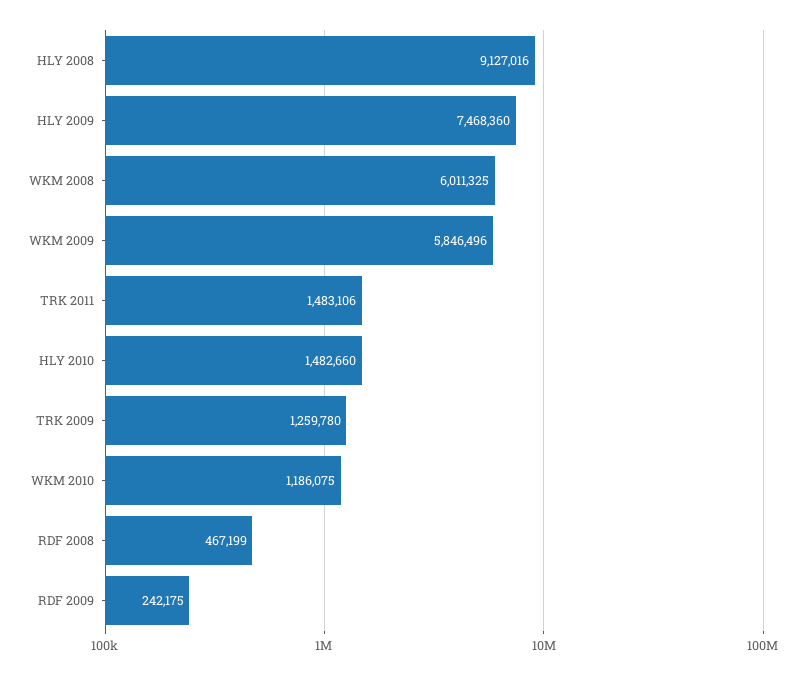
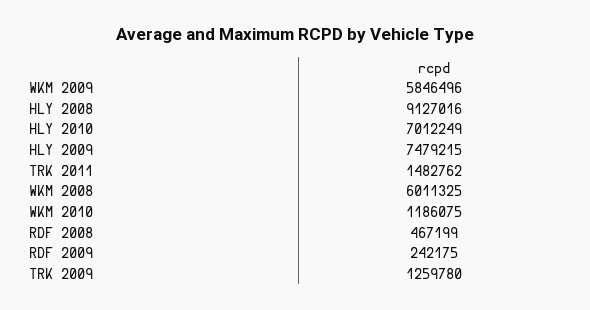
  {
    "HLY 2008": 9127016,
-   "HLY 2009": 7468360,
+   "HLY 2009": 7479215,
    "WKM 2008": 6011325,
    "WKM 2009": 5846496,
-   "TRK 2011": 1483106,
+   "TRK 2011": 1482762,
-   "HLY 2010": 1482660,
+   "HLY 2010": 7012249,
    "TRK 2009": 1259780,
    "WKM 2010": 1186075,
    "RDF 2008": 467199,
    "RDF 2009": 242175
  }

